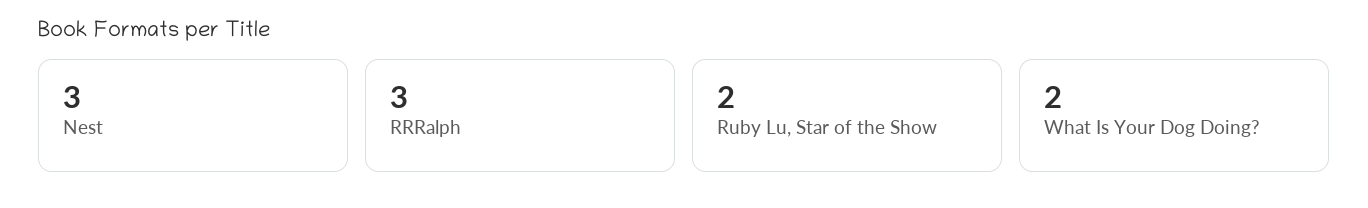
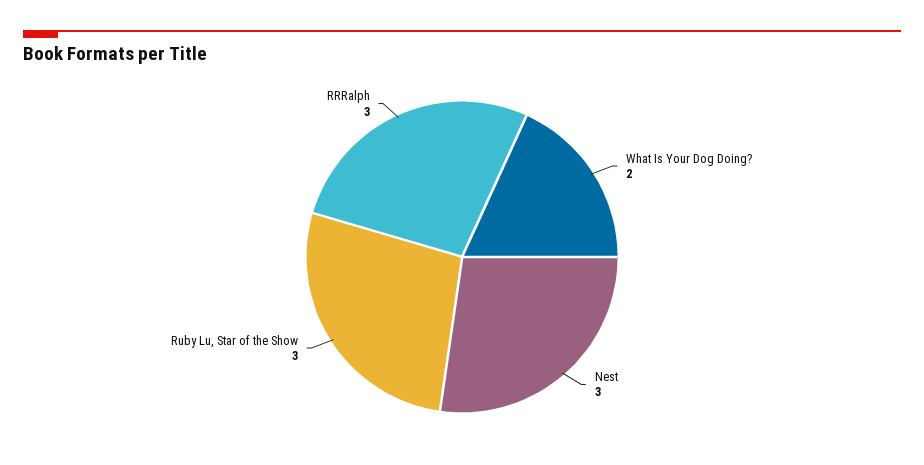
  {
    "Nest": 3,
    "RRRalph": 3,
-   "Ruby Lu, Star of the Show": 2,
+   "Ruby Lu, Star of the Show": 3,
    "What Is Your Dog Doing?": 2
  }

